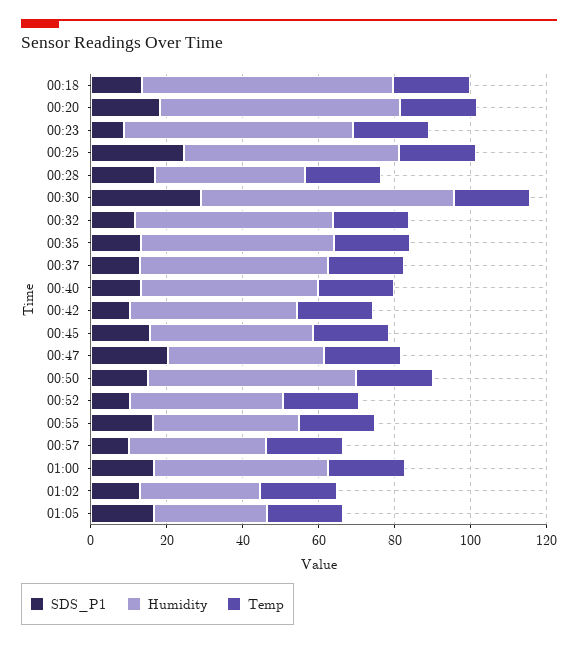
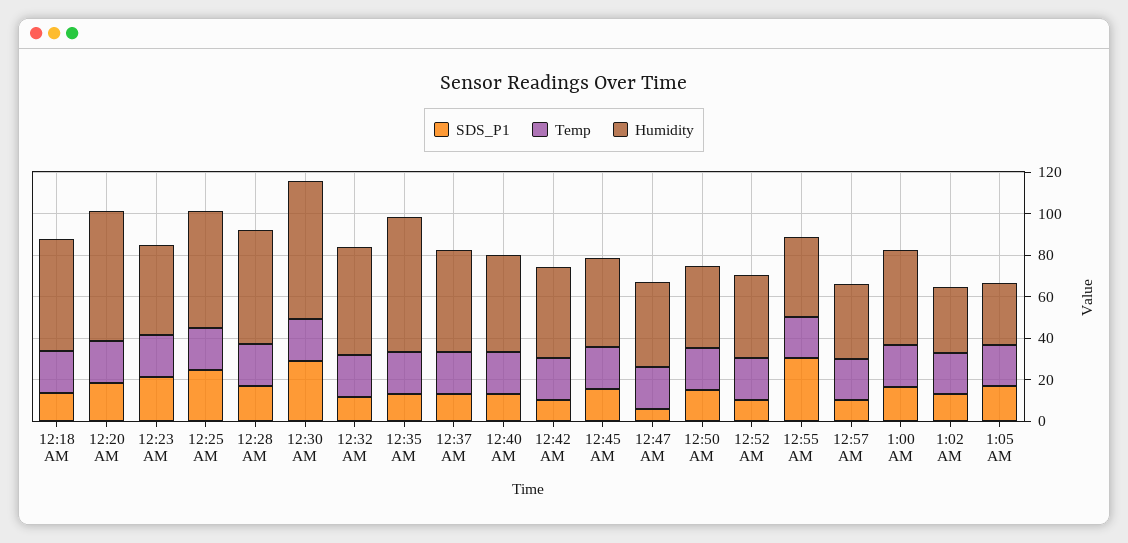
  {
    "SDS_P1": {
      "00:18": 15,
      "00:20": 20,
-     "00:23": 10,
+     "00:23": 20,
      "00:25": 25,
      "00:28": 15,
      "00:30": 30,
      "00:32": 10,
      "00:35": 15,
      "00:37": 15,
      "00:40": 15,
      "00:42": 10,
      "00:45": 15,
-     "00:47": 20,
+     "00:47": 5,
      "00:50": 15,
      "00:52": 10,
-     "00:55": 15,
+     "00:55": 30,
      "00:57": 10,
      "01:00": 15,
      "01:02": 15,
      "01:05": 15
    },
    "Humidity": {
-     "00:18": 65,
+     "00:18": 55,
      "00:20": 65,
-     "00:23": 60,
+     "00:23": 45,
      "00:25": 55,
-     "00:28": 40,
+     "00:28": 55,
      "00:30": 65,
      "00:32": 50,
-     "00:35": 50,
+     "00:35": 65,
      "00:37": 50,
      "00:40": 45,
      "00:42": 45,
      "00:45": 45,
      "00:47": 40,
-     "00:50": 55,
+     "00:50": 40,
      "00:52": 40,
      "00:55": 40,
      "00:57": 35,
      "01:00": 45,
      "01:02": 30,
      "01:05": 30
    },
    "Temp": {
      "00:18": 20,
      "00:20": 20,
      "00:23": 20,
      "00:25": 20,
      "00:28": 20,
      "00:30": 20,
      "00:32": 20,
      "00:35": 20,
      "00:37": 20,
      "00:40": 20,
      "00:42": 20,
      "00:45": 20,
      "00:47": 20,
      "00:50": 20,
      "00:52": 20,
      "00:55": 20,
      "00:57": 20,
      "01:00": 20,
      "01:02": 20,
      "01:05": 20
    }
  }

